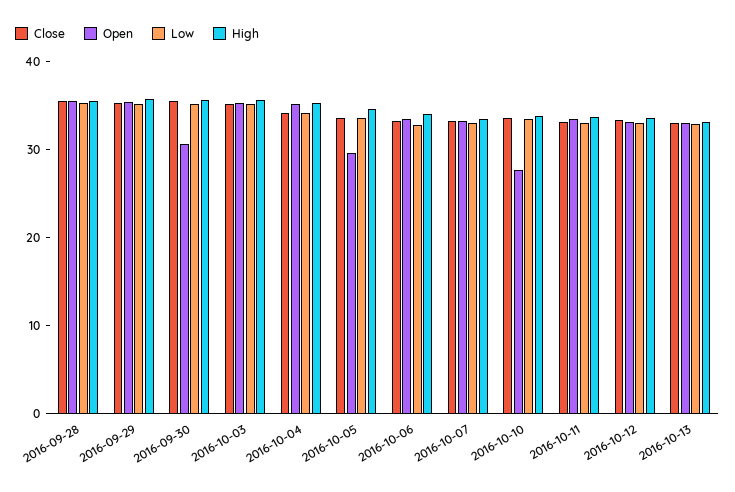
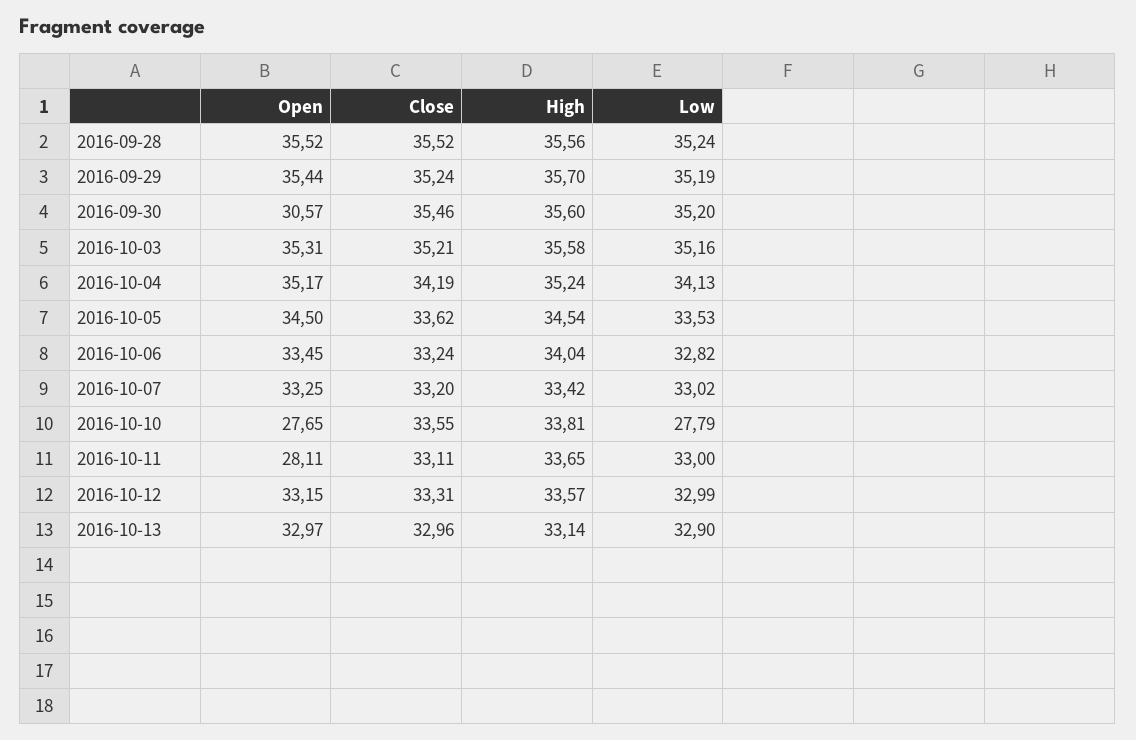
  {
    "Close": {
      "2016-09-28": 35.52,
      "2016-09-29": 35.24,
      "2016-09-30": 35.46,
      "2016-10-03": 35.21,
      "2016-10-04": 34.19,
      "2016-10-05": 33.62,
      "2016-10-06": 33.24,
      "2016-10-07": 33.2,
      "2016-10-10": 33.55,
      "2016-10-11": 33.11,
      "2016-10-12": 33.31,
      "2016-10-13": 32.96
    },
    "Open": {
      "2016-09-28": 35.52,
      "2016-09-29": 35.44,
      "2016-09-30": 30.57,
      "2016-10-03": 35.31,
      "2016-10-04": 35.17,
-     "2016-10-05": 30,
+     "2016-10-05": 34.5,
      "2016-10-06": 33.45,
      "2016-10-07": 33.25,
      "2016-10-10": 27.65,
-     "2016-10-11": 34,
+     "2016-10-11": 28.11,
      "2016-10-12": 33.15,
      "2016-10-13": 32.97
    },
    "Low": {
      "2016-09-28": 35.24,
      "2016-09-29": 35.19,
      "2016-09-30": 35.2,
      "2016-10-03": 35.16,
      "2016-10-04": 34.13,
      "2016-10-05": 33.53,
      "2016-10-06": 32.82,
      "2016-10-07": 33.02,
-     "2016-10-10": 34,
+     "2016-10-10": 27.79,
      "2016-10-11": 33,
      "2016-10-12": 32.99,
      "2016-10-13": 32.9
    },
    "High": {
      "2016-09-28": 35.56,
      "2016-09-29": 35.7,
      "2016-09-30": 35.6,
      "2016-10-03": 35.58,
      "2016-10-04": 35.24,
      "2016-10-05": 34.54,
      "2016-10-06": 34.04,
      "2016-10-07": 33.42,
      "2016-10-10": 33.81,
      "2016-10-11": 33.65,
      "2016-10-12": 33.57,
      "2016-10-13": 33.14
    }
  }

